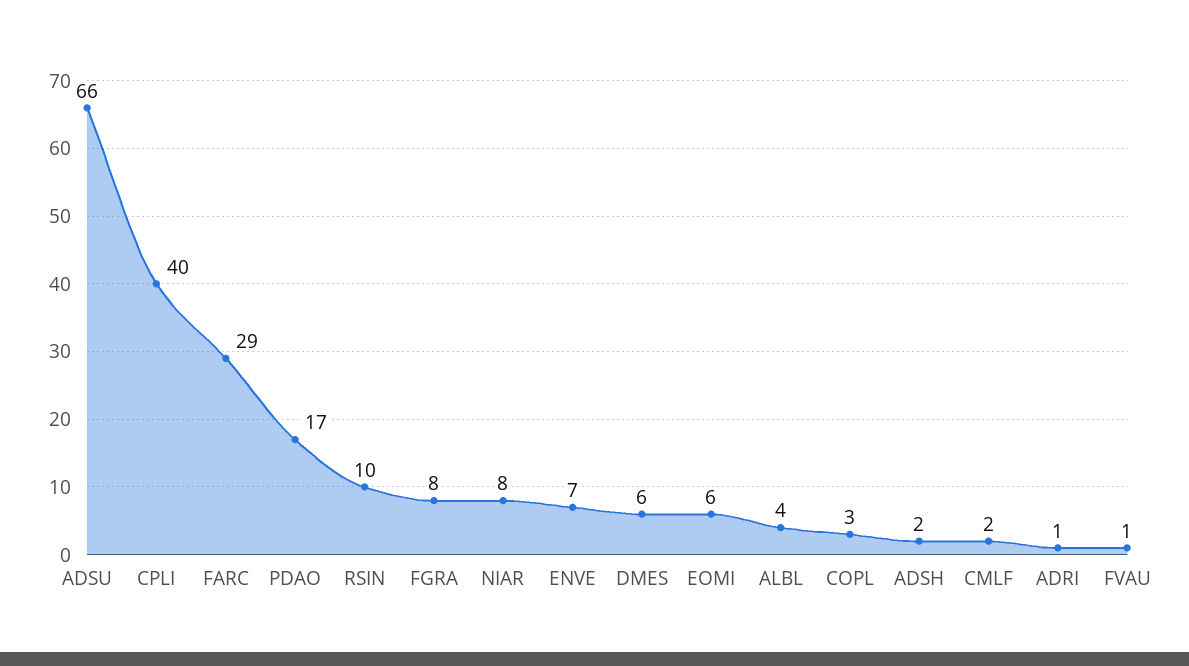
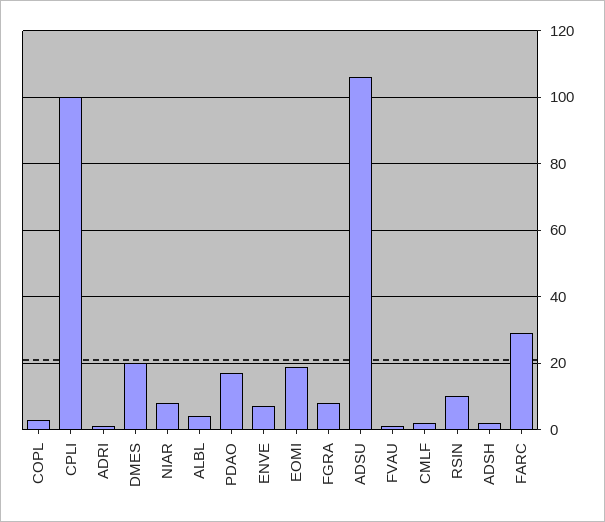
  {
-   "ADSU": 66,
+   "ADSU": 105,
-   "CPLI": 40,
+   "CPLI": 100,
    "FARC": 29,
    "PDAO": 17,
    "RSIN": 10,
    "FGRA": 8,
    "NIAR": 8,
    "ENVE": 7,
-   "DMES": 6,
+   "DMES": 20,
-   "EOMI": 6,
+   "EOMI": 20,
    "ALBL": 4,
    "COPL": 3,
    "ADSH": 2,
    "CMLF": 2,
    "ADRI": 1,
    "FVAU": 1
  }

